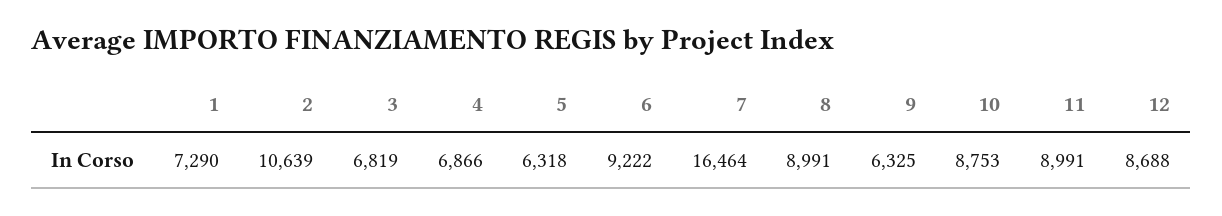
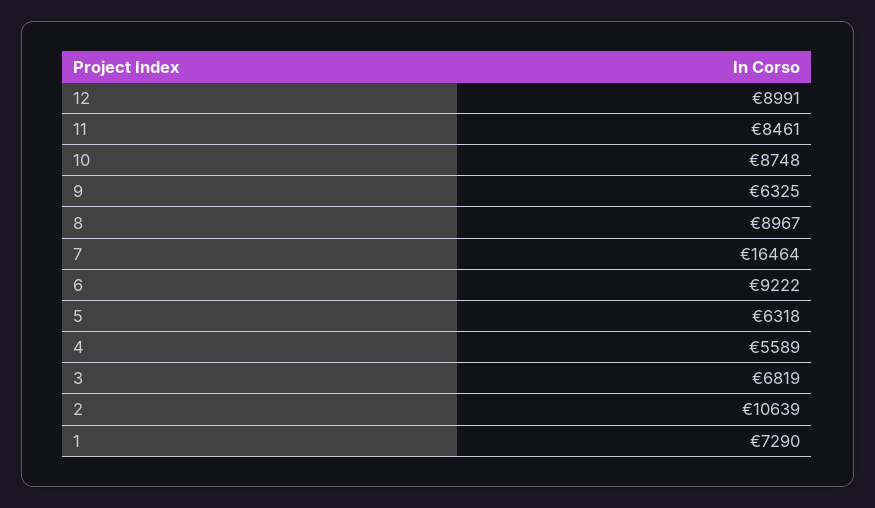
  {
    "1": 7290,
    "2": 10639,
    "3": 6819,
-   "4": 6866,
+   "4": 5589,
    "5": 6318,
    "6": 9222,
    "7": 16464,
-   "8": 8991,
+   "8": 8967,
    "9": 6325,
-   "10": 8753,
+   "10": 8748,
-   "11": 8991,
+   "11": 8461,
-   "12": 8688
+   "12": 8991
  }

